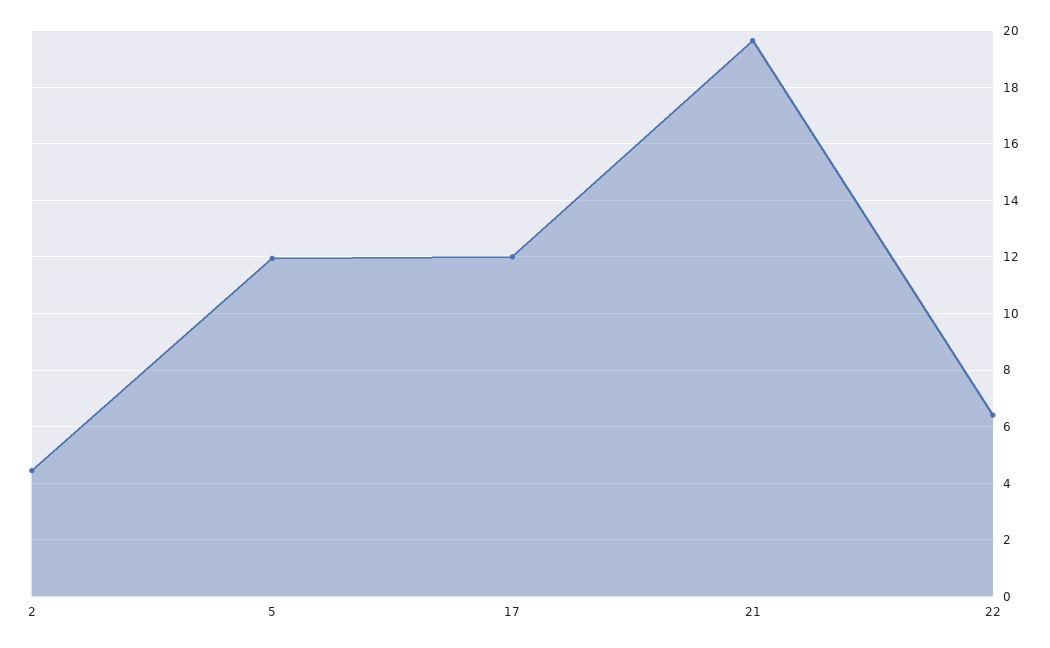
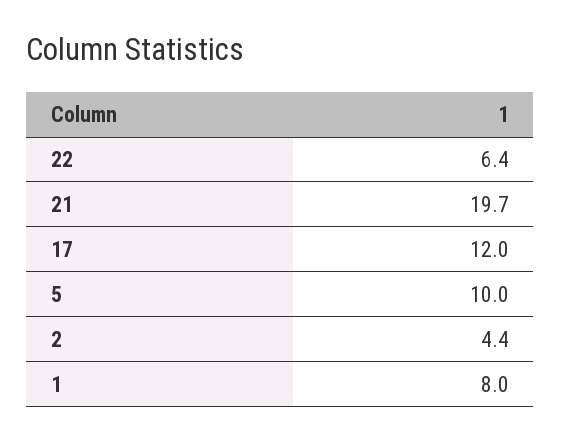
  {
    "2": 4.4,
-   "5": 12,
+   "5": 10,
    "17": 12,
    "21": 19.7,
-   "22": 6.4
+   "22": 6.4,
+   "1": 8
  }

